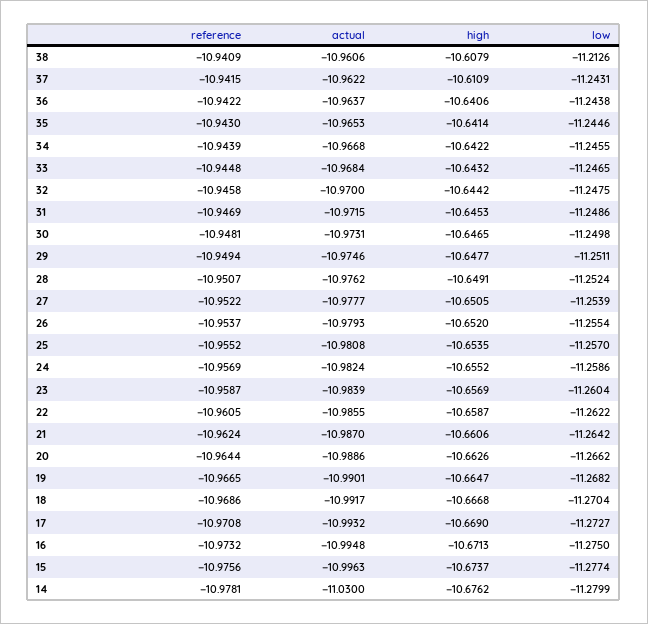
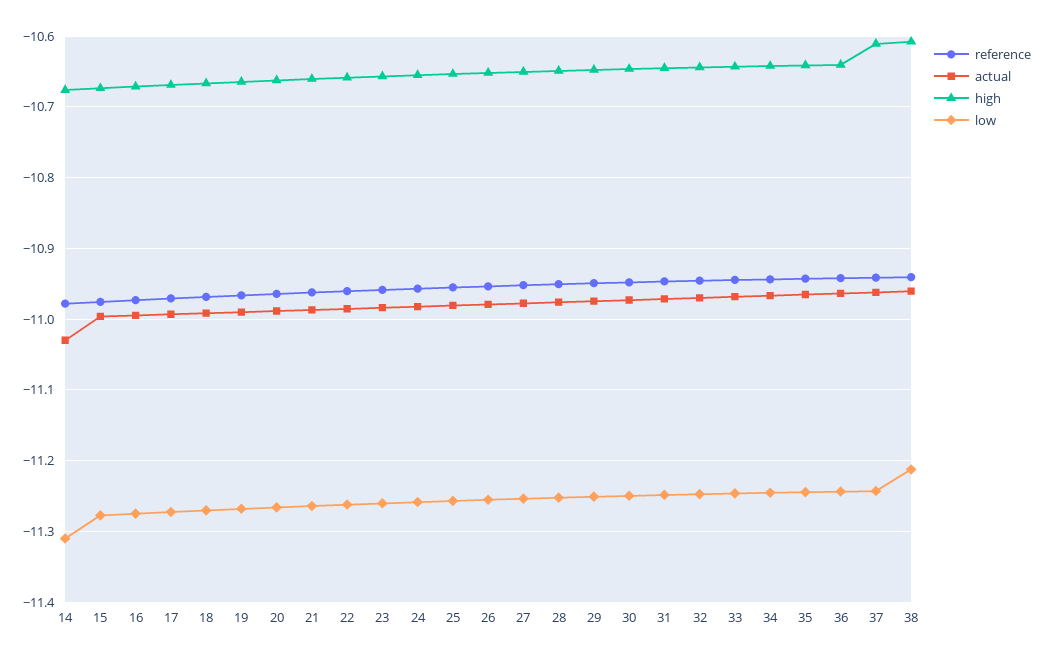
  {
    "reference": {
      "38": -10.9409,
      "37": -10.9415,
      "36": -10.9422,
      "35": -10.943,
      "34": -10.9439,
      "33": -10.9448,
      "32": -10.9458,
      "31": -10.9469,
      "30": -10.9481,
      "29": -10.9494,
      "28": -10.9507,
      "27": -10.9522,
      "26": -10.9537,
      "25": -10.9552,
      "24": -10.9569,
      "23": -10.9587,
      "22": -10.9605,
      "21": -10.9624,
      "20": -10.9644,
      "19": -10.9665,
      "18": -10.9686,
      "17": -10.9708,
      "16": -10.9732,
      "15": -10.9756,
      "14": -10.9781
    },
    "actual": {
      "38": -10.9606,
      "37": -10.9622,
      "36": -10.9637,
      "35": -10.9653,
      "34": -10.9668,
      "33": -10.9684,
      "32": -10.97,
      "31": -10.9715,
      "30": -10.9731,
      "29": -10.9746,
      "28": -10.9762,
      "27": -10.9777,
      "26": -10.9793,
      "25": -10.9808,
      "24": -10.9824,
      "23": -10.9839,
      "22": -10.9855,
      "21": -10.987,
      "20": -10.9886,
      "19": -10.9901,
      "18": -10.9917,
      "17": -10.9932,
      "16": -10.9948,
      "15": -10.9963,
      "14": -11.03
    },
    "high": {
      "38": -10.6079,
      "37": -10.6109,
      "36": -10.6406,
      "35": -10.6414,
      "34": -10.6422,
      "33": -10.6432,
      "32": -10.6442,
      "31": -10.6453,
      "30": -10.6465,
      "29": -10.6477,
      "28": -10.6491,
      "27": -10.6505,
      "26": -10.652,
      "25": -10.6535,
      "24": -10.6552,
      "23": -10.6569,
      "22": -10.6587,
      "21": -10.6606,
      "20": -10.6626,
      "19": -10.6647,
      "18": -10.6668,
      "17": -10.669,
      "16": -10.6713,
      "15": -10.6737,
      "14": -10.6762
    },
    "low": {
      "38": -11.2126,
      "37": -11.2431,
      "36": -11.2438,
      "35": -11.2446,
      "34": -11.2455,
      "33": -11.2465,
      "32": -11.2475,
      "31": -11.2486,
      "30": -11.2498,
      "29": -11.2511,
      "28": -11.2524,
      "27": -11.2539,
      "26": -11.2554,
      "25": -11.257,
      "24": -11.2586,
      "23": -11.2604,
      "22": -11.2622,
      "21": -11.2642,
      "20": -11.2662,
      "19": -11.2682,
      "18": -11.2704,
      "17": -11.2727,
      "16": -11.275,
      "15": -11.2774,
-     "14": -11.2799
+     "14": -11.31
    }
  }

